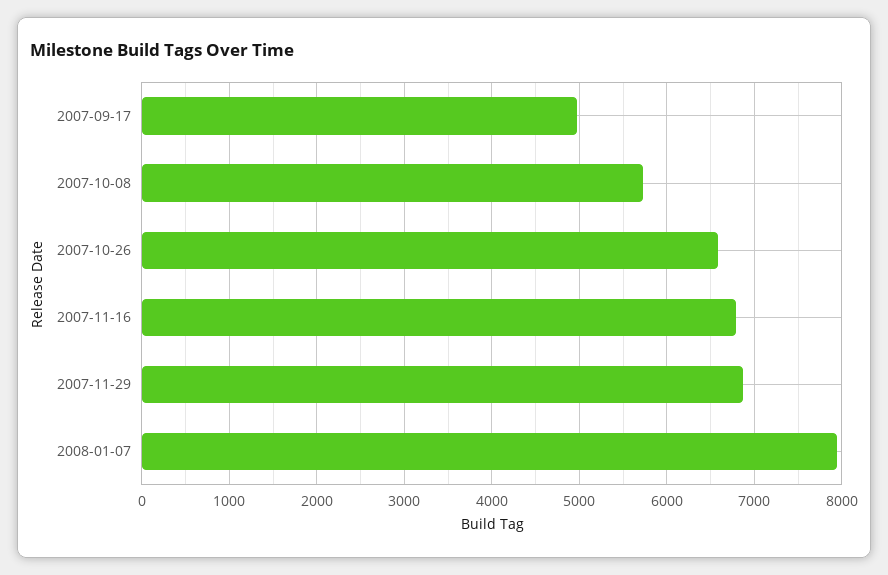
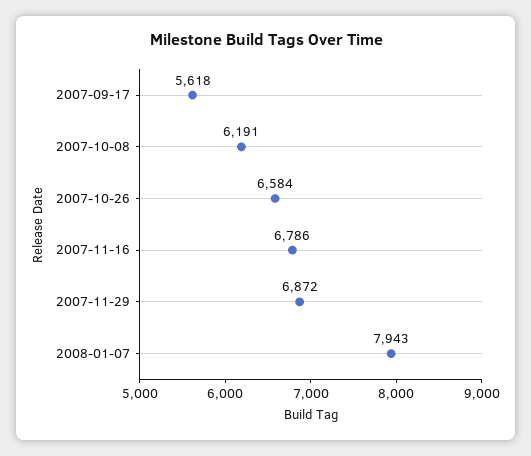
  {
-   "2007-09-17": 5000,
+   "2007-09-17": 5618,
-   "2007-10-08": 5700,
+   "2007-10-08": 6191,
    "2007-10-26": 6584,
    "2007-11-16": 6786,
    "2007-11-29": 6872,
    "2008-01-07": 7943
  }

